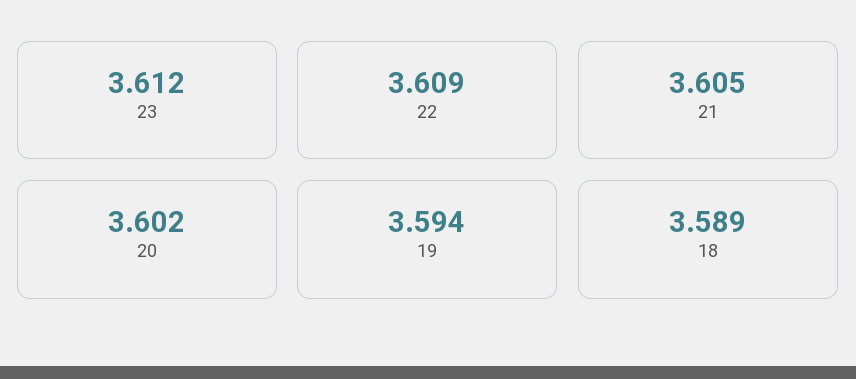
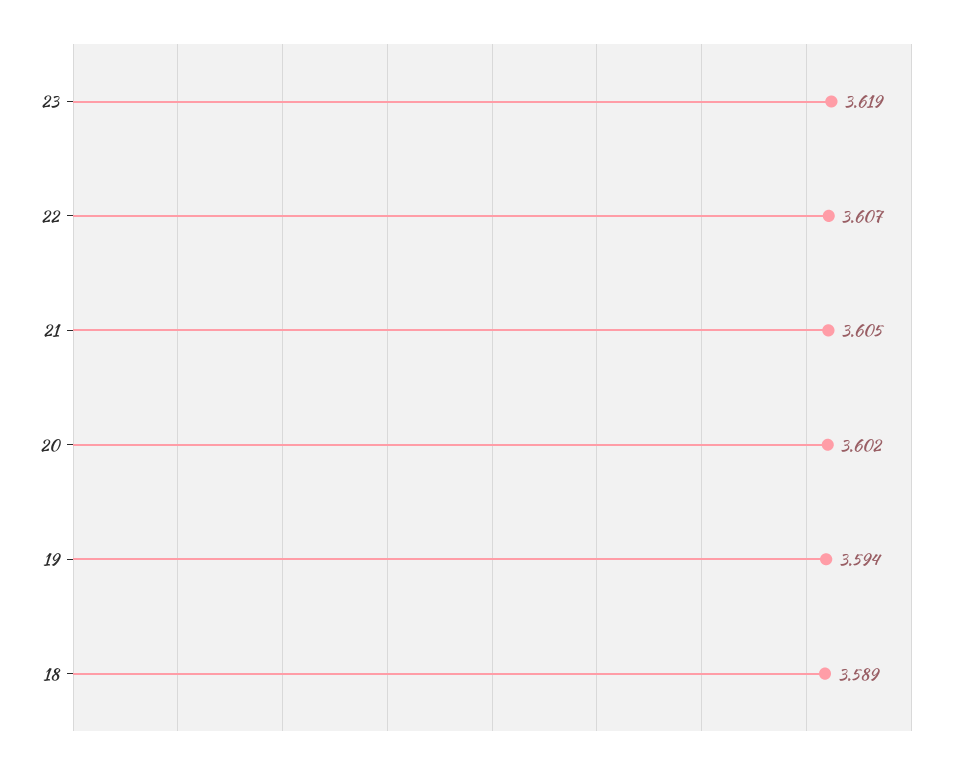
  {
-   "23": 3.612,
+   "23": 3.619,
-   "22": 3.609,
+   "22": 3.607,
    "21": 3.605,
    "20": 3.602,
    "19": 3.594,
    "18": 3.589
  }

